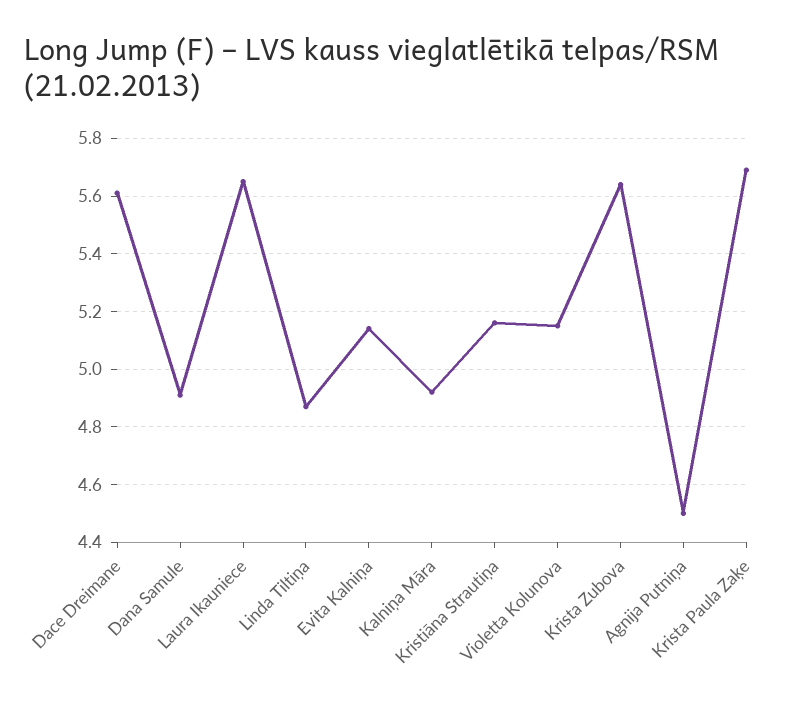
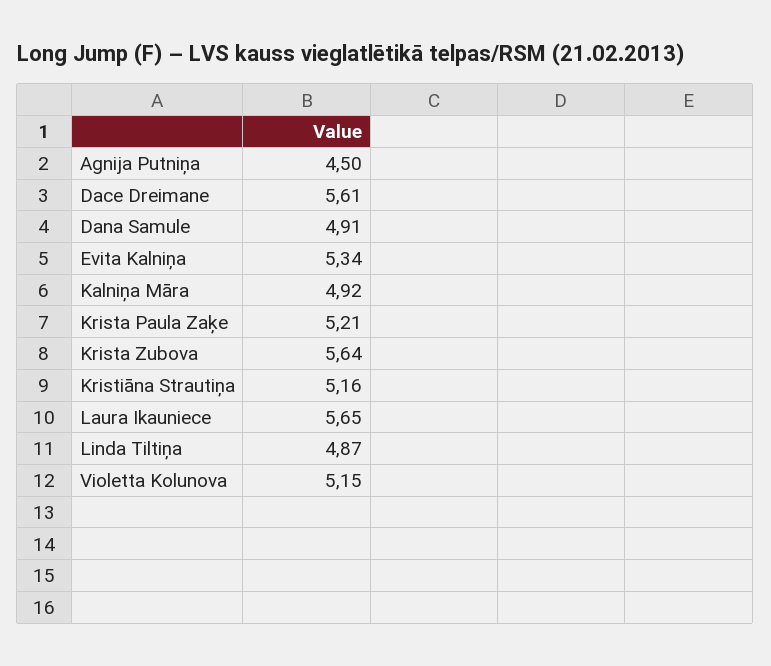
  {
    "Dace Dreimane": 5.61,
    "Dana Samule": 4.91,
    "Laura Ikauniece": 5.65,
    "Linda Tiltiņa": 4.87,
-   "Evita Kalniņa": 5.15,
+   "Evita Kalniņa": 5.34,
    "Kalniņa Māra": 4.92,
    "Kristiāna Strautiņa": 5.16,
    "Violetta Kolunova": 5.15,
    "Krista Zubova": 5.64,
    "Agnija Putniņa": 4.5,
-   "Krista Paula Zaķe": 5.7
+   "Krista Paula Zaķe": 5.21
  }

